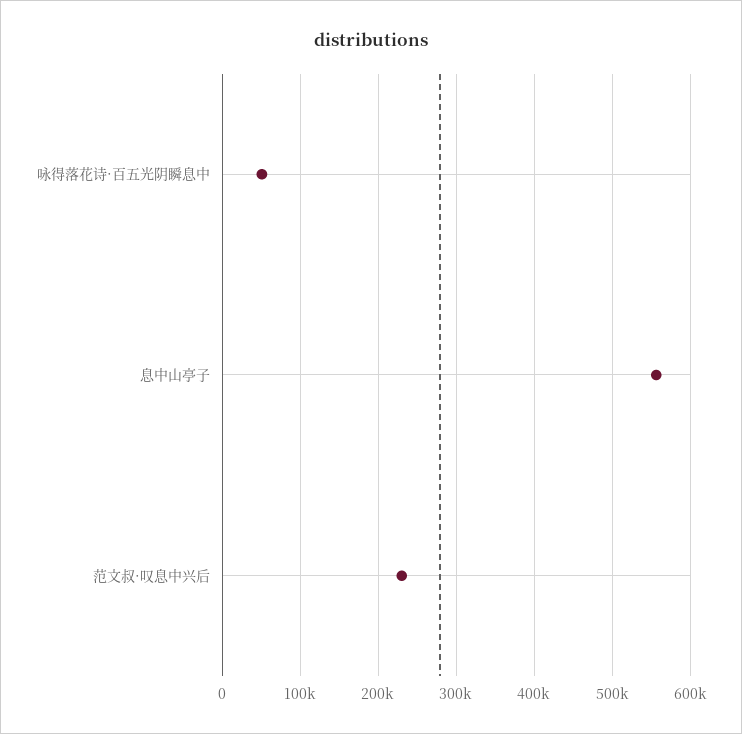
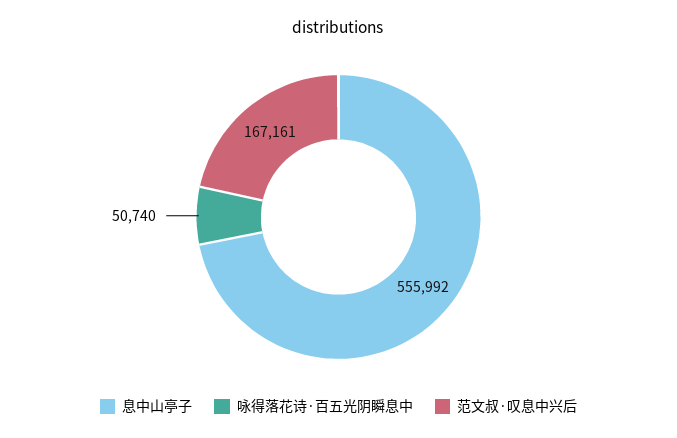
  {
    "咏得落花诗·百五光阴瞬息中": 50740,
    "息中山亭子": 555992,
-   "范文叔·叹息中兴后": 230000
+   "范文叔·叹息中兴后": 167161
  }

